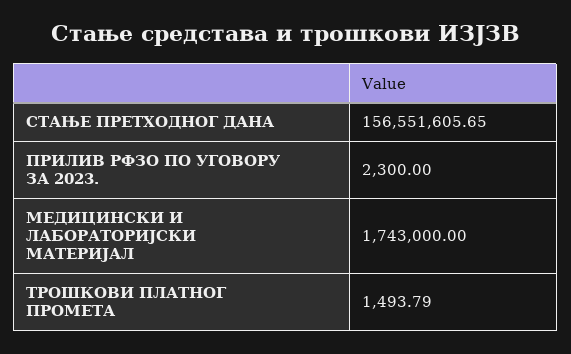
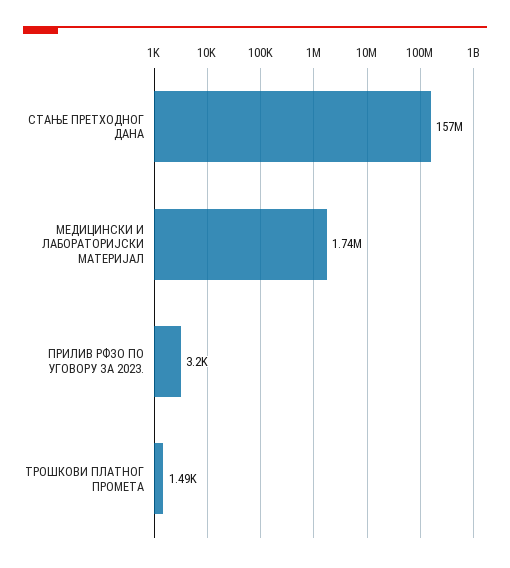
  {
    "СТАЊЕ ПРЕТХОДНОГ ДАНА": 156551605.65,
-   "ПРИЛИВ РФЗО ПО УГОВОРУ ЗА 2023.": 2300,
+   "ПРИЛИВ РФЗО ПО УГОВОРУ ЗА 2023.": 3200,
    "МЕДИЦИНСКИ И ЛАБОРАТОРИЈСКИ МАТЕРИЈАЛ": 1743000,
    "ТРОШКОВИ ПЛАТНОГ ПРОМЕТА": 1493.79
  }

